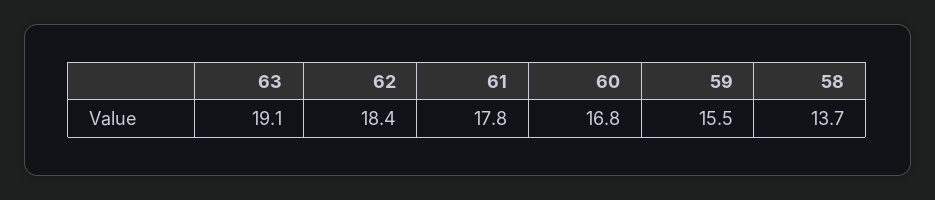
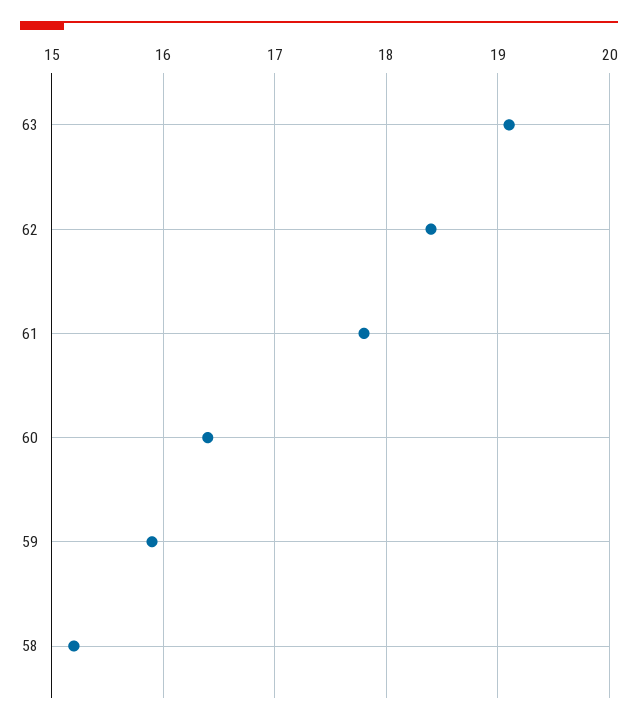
  {
    "63": 19.1,
    "62": 18.4,
    "61": 17.8,
-   "60": 16.8,
+   "60": 16.4,
-   "59": 15.5,
+   "59": 15.9,
-   "58": 13.7
+   "58": 15.2
  }

